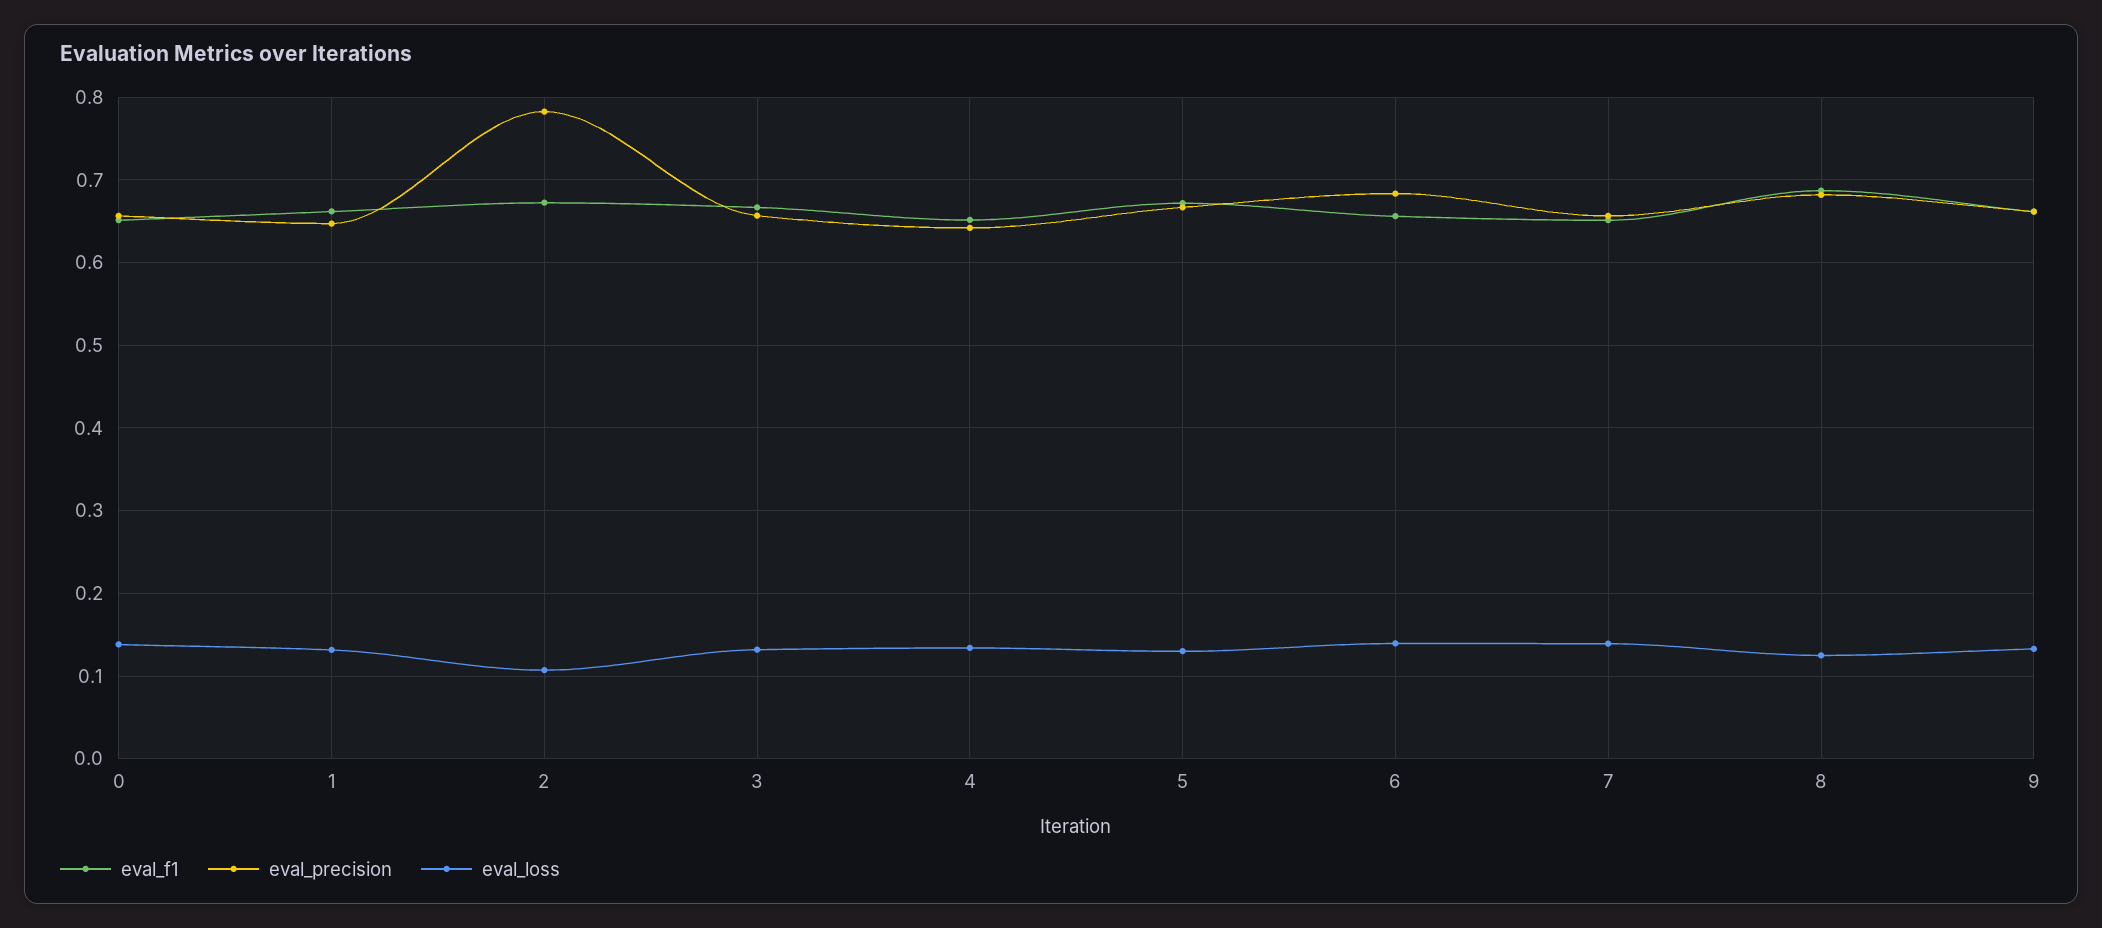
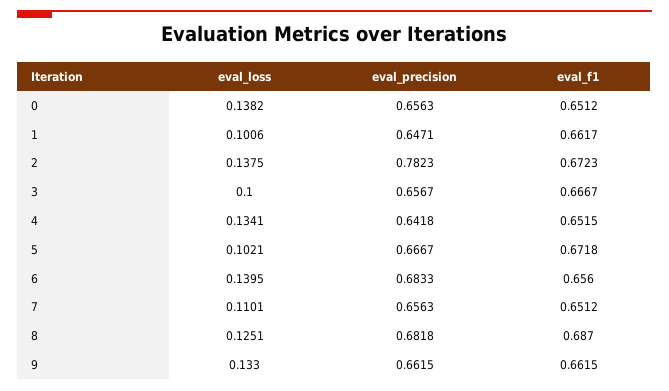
  {
    "eval_f1": {
      "0": 0.6512,
      "1": 0.6617,
      "2": 0.6723,
      "3": 0.6667,
      "4": 0.6515,
      "5": 0.6718,
      "6": 0.656,
      "7": 0.6512,
      "8": 0.687,
      "9": 0.6615
    },
    "eval_precision": {
      "0": 0.6563,
      "1": 0.6471,
      "2": 0.7823,
      "3": 0.6567,
      "4": 0.6418,
      "5": 0.6667,
      "6": 0.6833,
      "7": 0.6563,
      "8": 0.6818,
      "9": 0.6615
    },
    "eval_loss": {
      "0": 0.1382,
-     "1": 0.13,
+     "1": 0.1006,
-     "2": 0.11,
+     "2": 0.1375,
-     "3": 0.13,
+     "3": 0.1,
      "4": 0.1341,
-     "5": 0.13,
+     "5": 0.1021,
      "6": 0.1395,
-     "7": 0.14,
+     "7": 0.1101,
      "8": 0.1251,
      "9": 0.133
    }
  }

